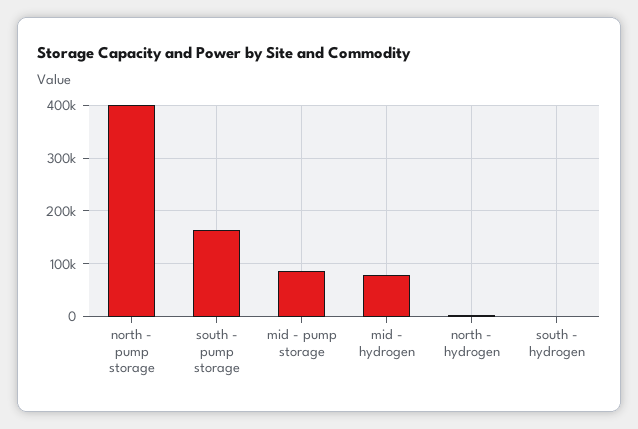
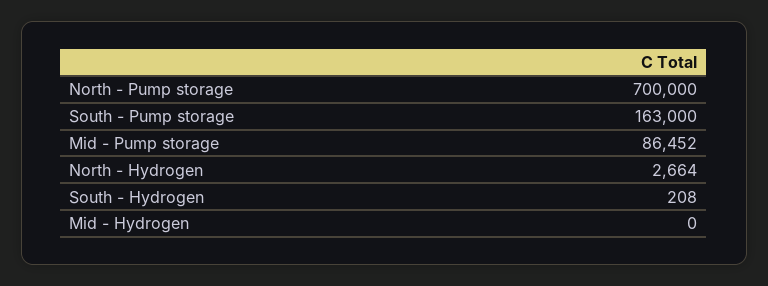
  {
-   "north - pump storage": 400000,
+   "north - pump storage": 700000,
    "south - pump storage": 163000,
    "mid - pump storage": 86452,
-   "mid - hydrogen": 80000,
+   "mid - hydrogen": 0,
    "north - hydrogen": 2664,
    "south - hydrogen": 208
  }

